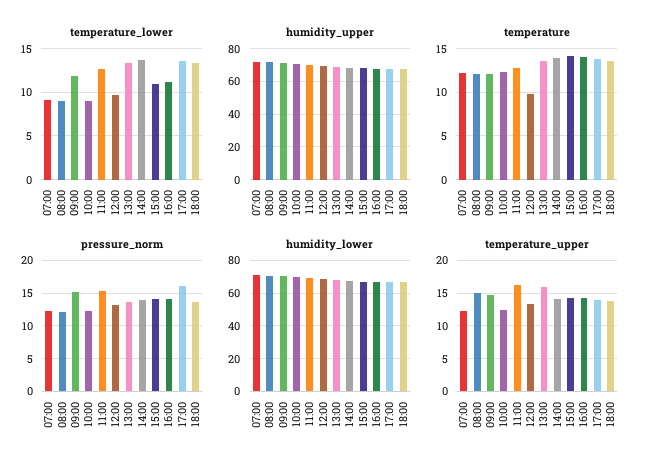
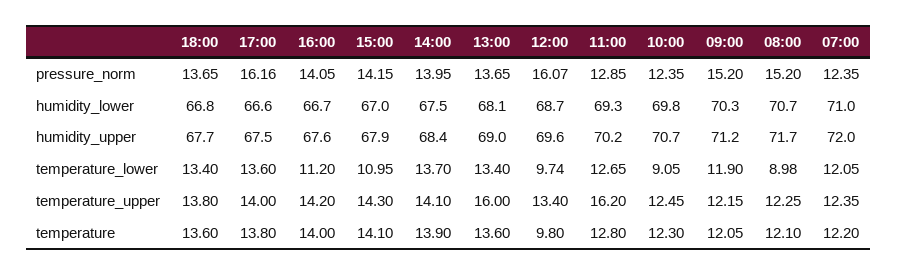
  {
    "temperature_lower": {
-     "07:00": 9,
+     "07:00": 12.05,
      "08:00": 8.98,
      "09:00": 11.9,
      "10:00": 9.05,
      "11:00": 12.65,
      "12:00": 9.74,
      "13:00": 13.4,
      "14:00": 13.7,
      "15:00": 10.95,
      "16:00": 11.2,
      "17:00": 13.6,
      "18:00": 13.4
    },
    "humidity_upper": {
      "07:00": 72,
      "08:00": 71.7,
      "09:00": 71.2,
      "10:00": 70.7,
      "11:00": 70.2,
      "12:00": 69.6,
      "13:00": 69,
      "14:00": 68.4,
      "15:00": 67.9,
      "16:00": 67.6,
      "17:00": 67.5,
      "18:00": 67.7
    },
    "temperature": {
      "07:00": 12.2,
      "08:00": 12.1,
      "09:00": 12.05,
      "10:00": 12.3,
      "11:00": 12.8,
      "12:00": 9.8,
      "13:00": 13.6,
      "14:00": 13.9,
      "15:00": 14.1,
      "16:00": 14,
      "17:00": 13.8,
      "18:00": 13.6
    },
    "pressure_norm": {
      "07:00": 12.35,
-     "08:00": 12,
+     "08:00": 15.2,
      "09:00": 15.2,
      "10:00": 12.35,
-     "11:00": 15,
+     "11:00": 12.85,
-     "12:00": 13,
+     "12:00": 16.07,
      "13:00": 13.65,
      "14:00": 13.95,
      "15:00": 14.15,
      "16:00": 14.05,
      "17:00": 16.16,
      "18:00": 13.65
    },
    "humidity_lower": {
      "07:00": 71,
      "08:00": 70.7,
      "09:00": 70.3,
      "10:00": 69.8,
      "11:00": 69.3,
      "12:00": 68.7,
      "13:00": 68.1,
      "14:00": 67.5,
      "15:00": 67,
      "16:00": 66.7,
      "17:00": 66.6,
      "18:00": 66.8
    },
    "temperature_upper": {
      "07:00": 12.35,
-     "08:00": 15,
+     "08:00": 12.25,
-     "09:00": 15,
+     "09:00": 12.15,
      "10:00": 12.45,
      "11:00": 16.2,
      "12:00": 13.4,
      "13:00": 16,
      "14:00": 14.1,
      "15:00": 14.3,
      "16:00": 14.2,
      "17:00": 14,
      "18:00": 13.8
    }
  }

